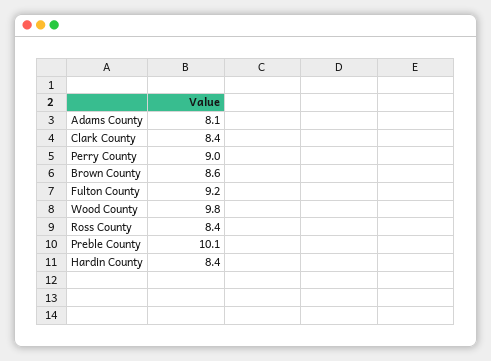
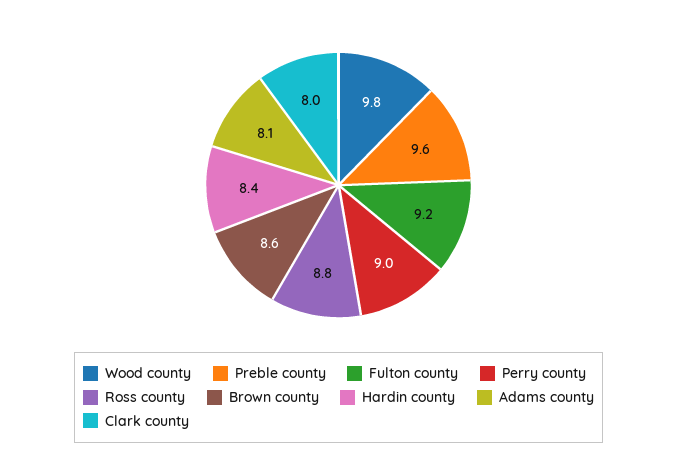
  {
    "Adams County": 8.1,
-   "Clark County": 8.4,
+   "Clark County": 8,
    "Perry County": 9,
    "Brown County": 8.6,
    "Fulton County": 9.2,
    "Wood County": 9.8,
-   "Ross County": 8.4,
+   "Ross County": 8.8,
-   "Preble County": 10.1,
+   "Preble County": 9.6,
    "Hardin County": 8.4
  }

